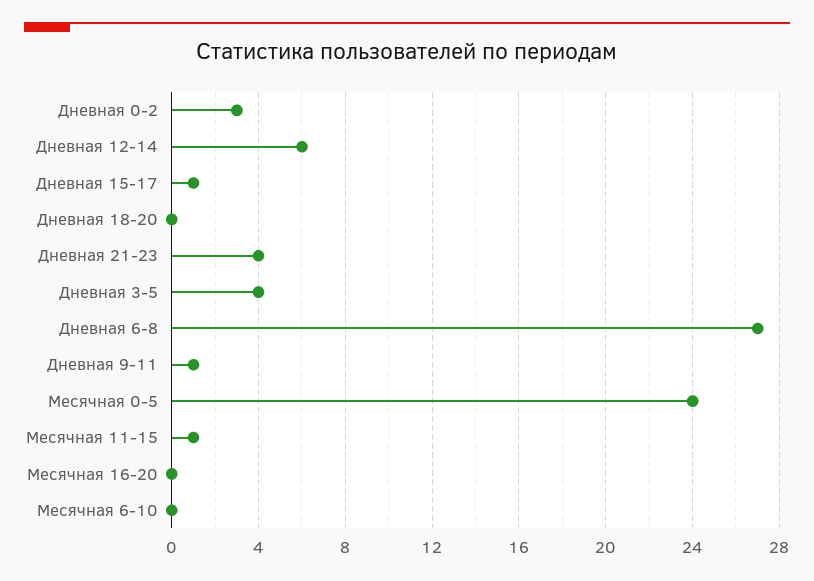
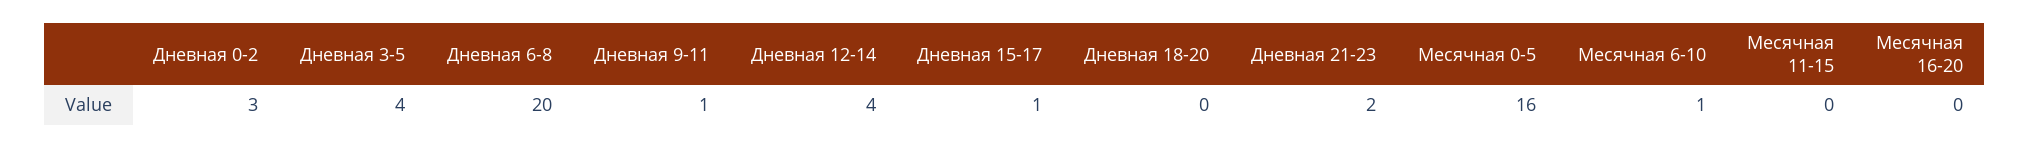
  {
    "Дневная 0-2": 3,
-   "Дневная 12-14": 6,
+   "Дневная 12-14": 4,
    "Дневная 15-17": 1,
    "Дневная 18-20": 0,
-   "Дневная 21-23": 4,
+   "Дневная 21-23": 2,
    "Дневная 3-5": 4,
-   "Дневная 6-8": 27,
+   "Дневная 6-8": 20,
    "Дневная 9-11": 1,
-   "Месячная 0-5": 24,
+   "Месячная 0-5": 16,
-   "Месячная 11-15": 1,
+   "Месячная 11-15": 0,
    "Месячная 16-20": 0,
-   "Месячная 6-10": 0
+   "Месячная 6-10": 1
  }

